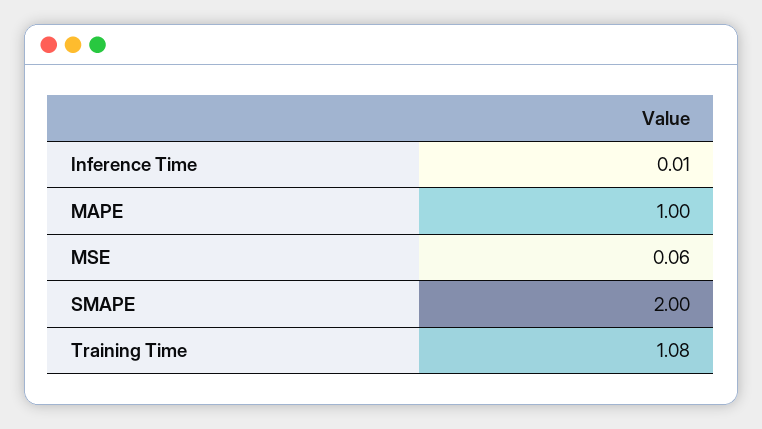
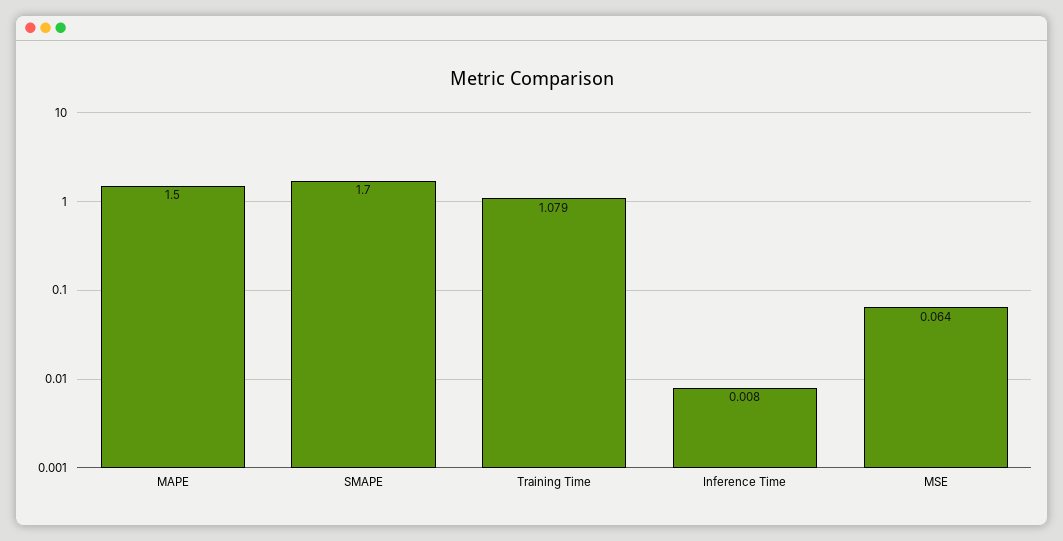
  {
    "Inference Time": 0.008,
-   "MAPE": 1,
+   "MAPE": 1.5,
    "MSE": 0.064,
-   "SMAPE": 2,
+   "SMAPE": 1.7,
    "Training Time": 1.079
  }

